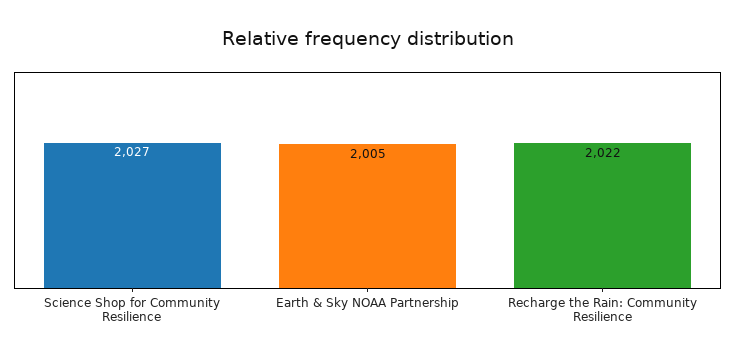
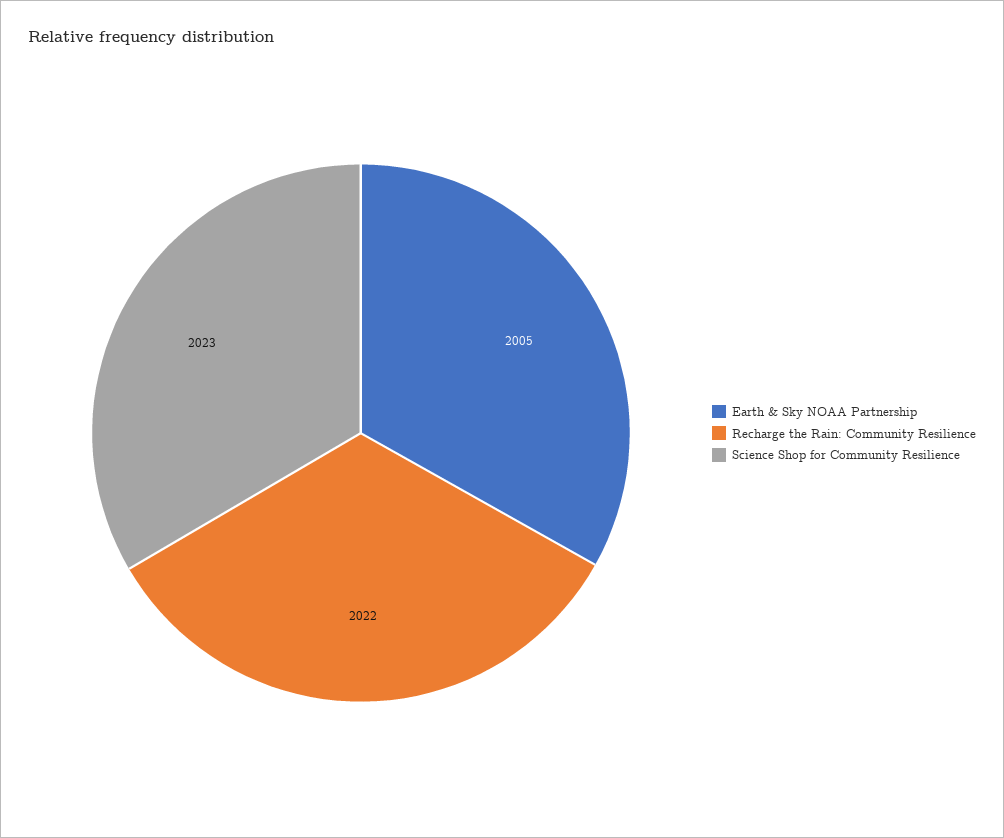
  {
-   "Science Shop for Community Resilience": 2027,
+   "Science Shop for Community Resilience": 2023,
    "Earth & Sky NOAA Partnership": 2005,
    "Recharge the Rain: Community Resilience": 2022
  }

